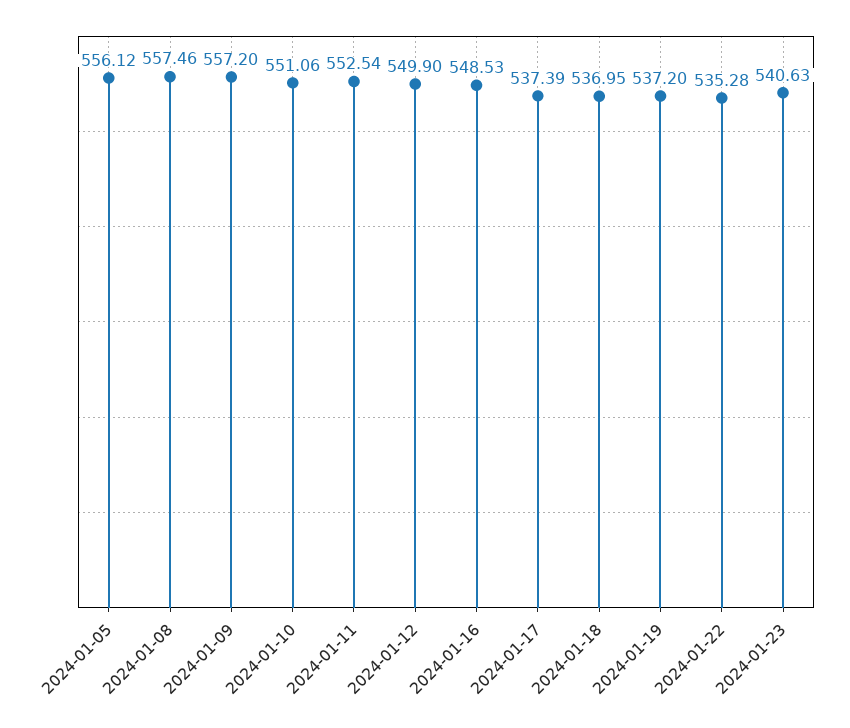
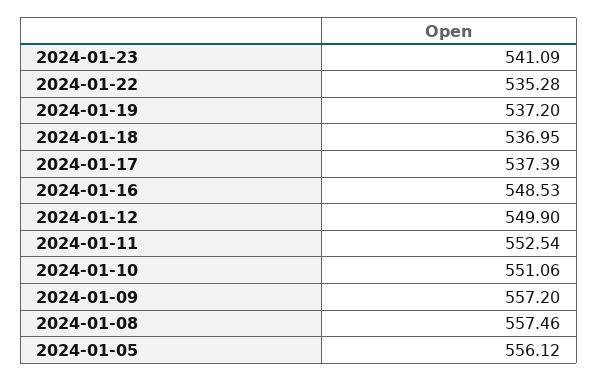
  {
    "2024-01-05": 556.12,
    "2024-01-08": 557.46,
    "2024-01-09": 557.2,
    "2024-01-10": 551.06,
    "2024-01-11": 552.54,
    "2024-01-12": 549.9,
    "2024-01-16": 548.53,
    "2024-01-17": 537.39,
    "2024-01-18": 536.95,
    "2024-01-19": 537.2,
    "2024-01-22": 535.28,
-   "2024-01-23": 540.63
+   "2024-01-23": 541.09
  }

